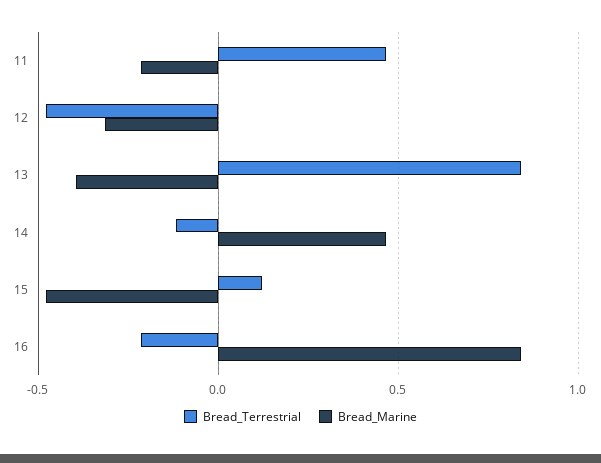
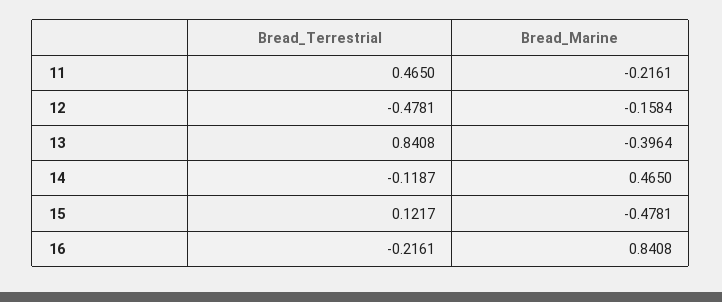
  {
    "Bread_Terrestrial": {
      "11": 0.465,
      "12": -0.4781,
      "13": 0.8408,
      "14": -0.1187,
      "15": 0.1217,
      "16": -0.2161
    },
    "Bread_Marine": {
      "11": -0.2161,
-     "12": -0.3,
+     "12": -0.1584,
      "13": -0.3964,
      "14": 0.465,
      "15": -0.4781,
      "16": 0.8408
    }
  }

